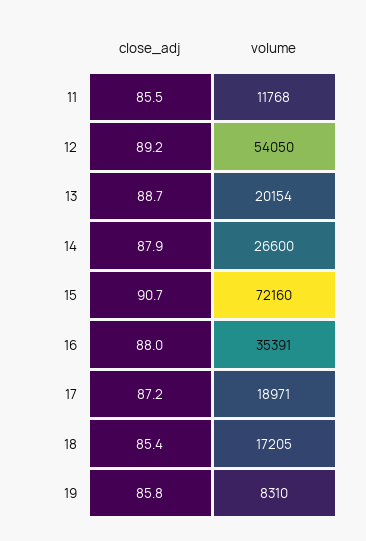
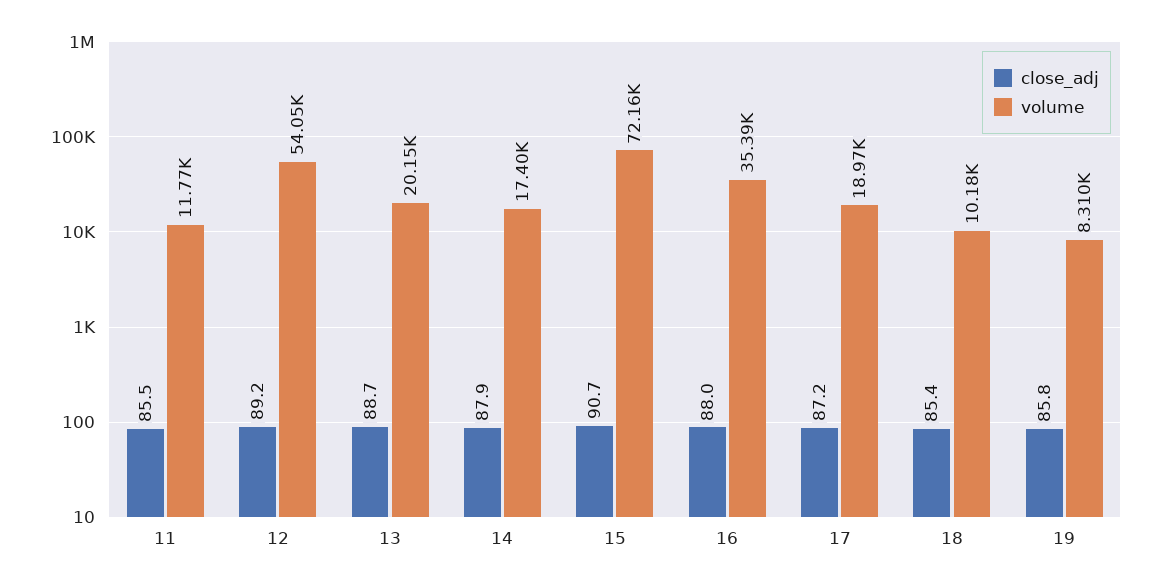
  {
    "close_adj": {
      "11": 85.5,
      "12": 89.2,
      "13": 88.7,
      "14": 87.9,
      "15": 90.7,
      "16": 88,
      "17": 87.2,
      "18": 85.4,
      "19": 85.8
    },
    "volume": {
      "11": 11768,
      "12": 54050,
      "13": 20154,
-     "14": 26600,
+     "14": 17400,
      "15": 72160,
      "16": 35391,
      "17": 18971,
-     "18": 17205,
+     "18": 10180,
      "19": 8310
    }
  }

